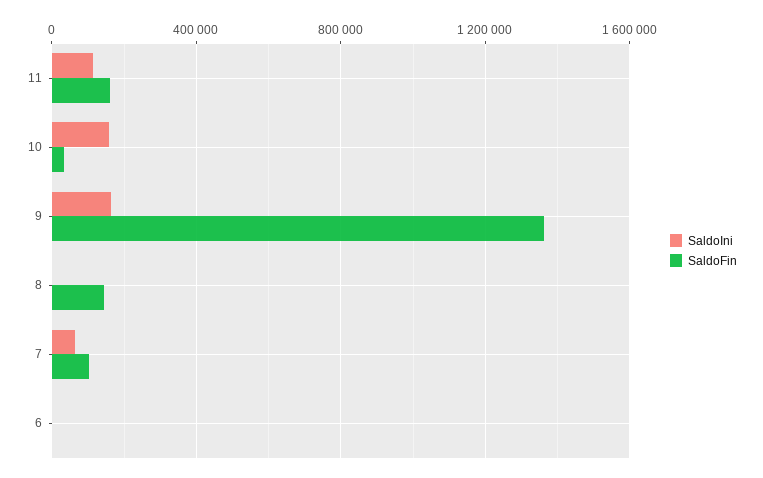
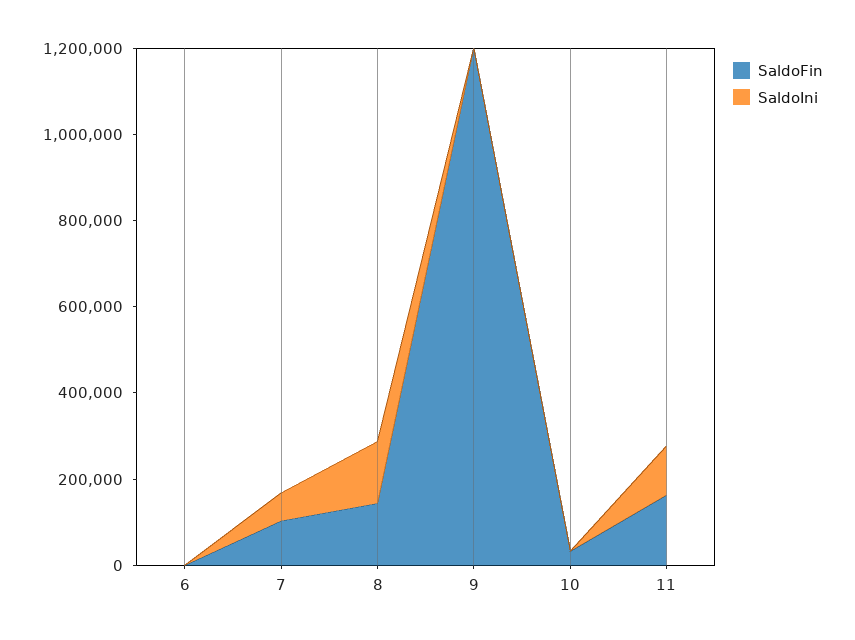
  {
    "SaldoIni": {
      "11": 100000,
-     "10": 150000,
+     "10": 0,
-     "9": 150000,
+     "9": 0,
-     "8": 0,
+     "8": 150000,
      "7": 50000,
      "6": 0
    },
    "SaldoFin": {
      "11": 150000,
      "10": 50000,
-     "9": 1350000,
+     "9": 1200000,
      "8": 150000,
      "7": 100000,
      "6": 0
    }
  }

